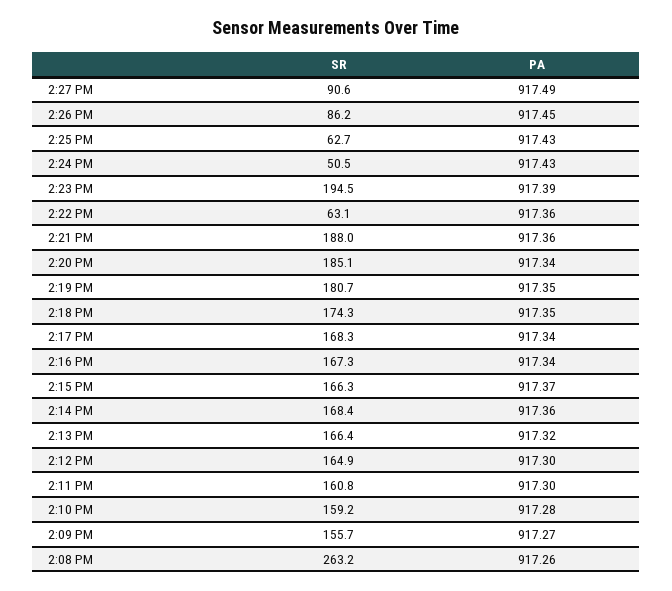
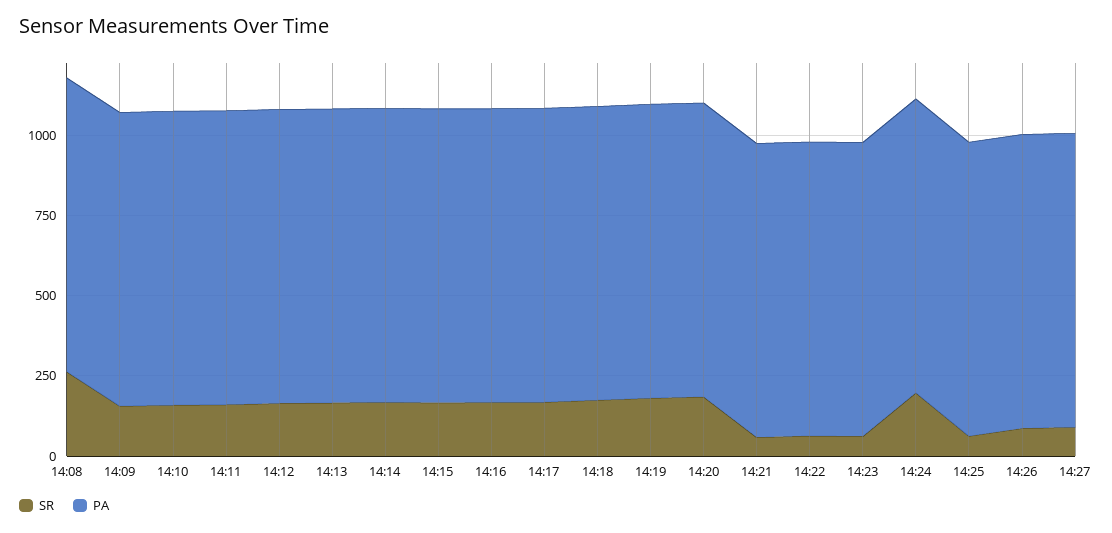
  {
    "SR": {
      "2:27 PM": 90.6,
      "2:26 PM": 86.2,
      "2:25 PM": 62.7,
-     "2:24 PM": 50.5,
+     "2:24 PM": 200,
-     "2:23 PM": 194.5,
+     "2:23 PM": 50,
      "2:22 PM": 63.1,
-     "2:21 PM": 188,
+     "2:21 PM": 50,
      "2:20 PM": 185.1,
      "2:19 PM": 180.7,
      "2:18 PM": 174.3,
      "2:17 PM": 168.3,
      "2:16 PM": 167.3,
      "2:15 PM": 166.3,
      "2:14 PM": 168.4,
      "2:13 PM": 166.4,
      "2:12 PM": 164.9,
      "2:11 PM": 160.8,
      "2:10 PM": 159.2,
      "2:09 PM": 155.7,
      "2:08 PM": 263.2
    },
    "PA": {
      "2:27 PM": 917.49,
      "2:26 PM": 917.45,
      "2:25 PM": 917.43,
      "2:24 PM": 917.43,
      "2:23 PM": 917.39,
      "2:22 PM": 917.36,
      "2:21 PM": 917.36,
      "2:20 PM": 917.34,
      "2:19 PM": 917.35,
      "2:18 PM": 917.35,
      "2:17 PM": 917.34,
      "2:16 PM": 917.34,
      "2:15 PM": 917.37,
      "2:14 PM": 917.36,
      "2:13 PM": 917.32,
      "2:12 PM": 917.3,
      "2:11 PM": 917.3,
      "2:10 PM": 917.28,
      "2:09 PM": 917.27,
      "2:08 PM": 917.26
    }
  }

